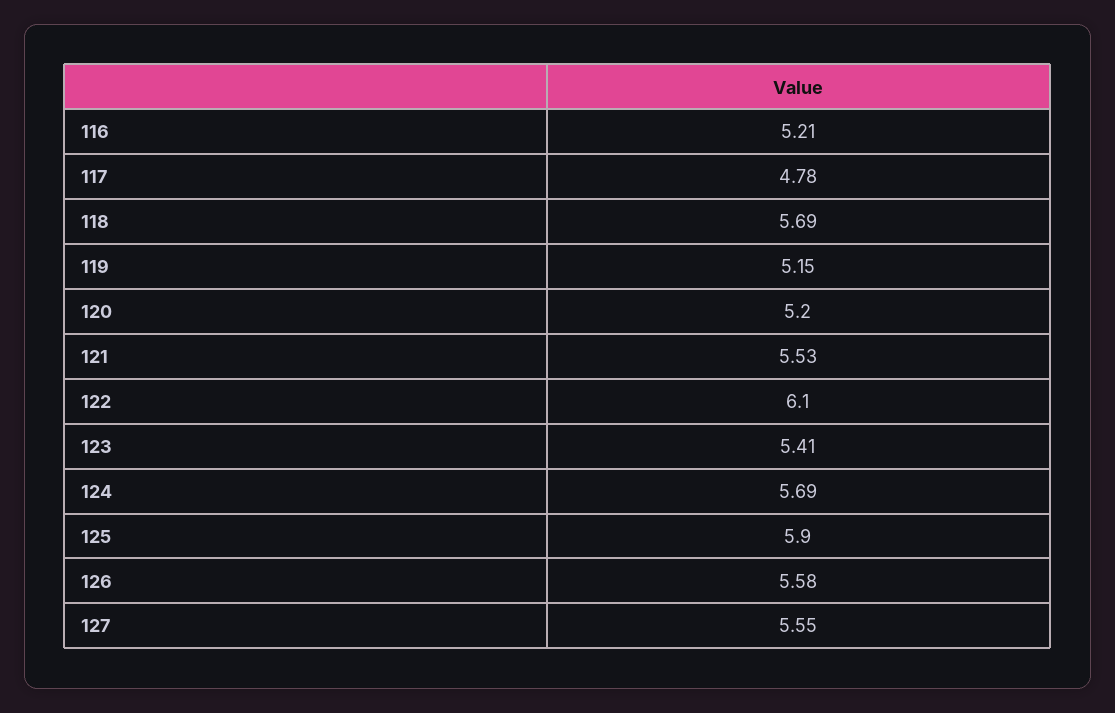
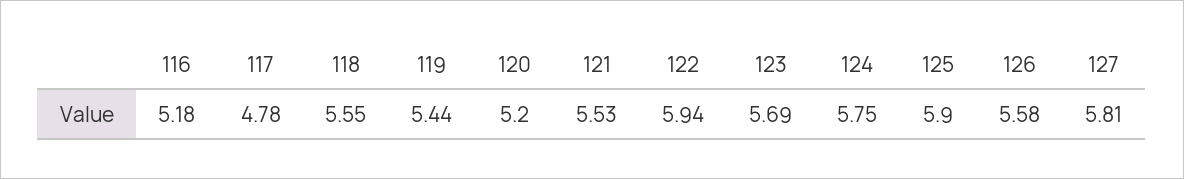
  {
-   "116": 5.21,
+   "116": 5.18,
    "117": 4.78,
-   "118": 5.69,
+   "118": 5.55,
-   "119": 5.15,
+   "119": 5.44,
    "120": 5.2,
    "121": 5.53,
-   "122": 6.1,
+   "122": 5.94,
-   "123": 5.41,
+   "123": 5.69,
-   "124": 5.69,
+   "124": 5.75,
    "125": 5.9,
    "126": 5.58,
-   "127": 5.55
+   "127": 5.81
  }

